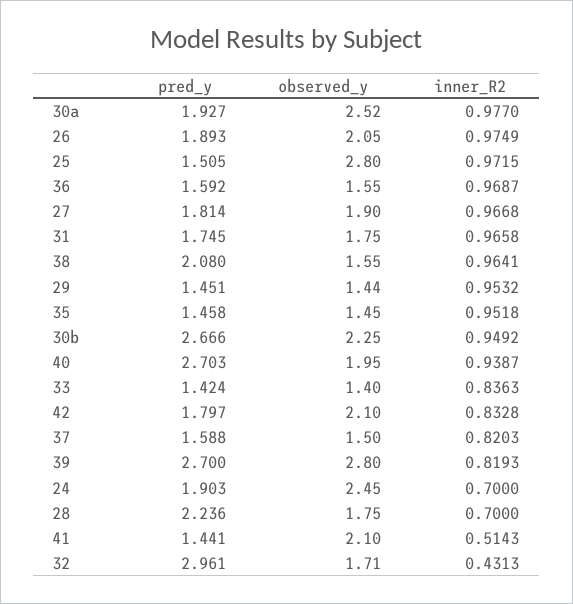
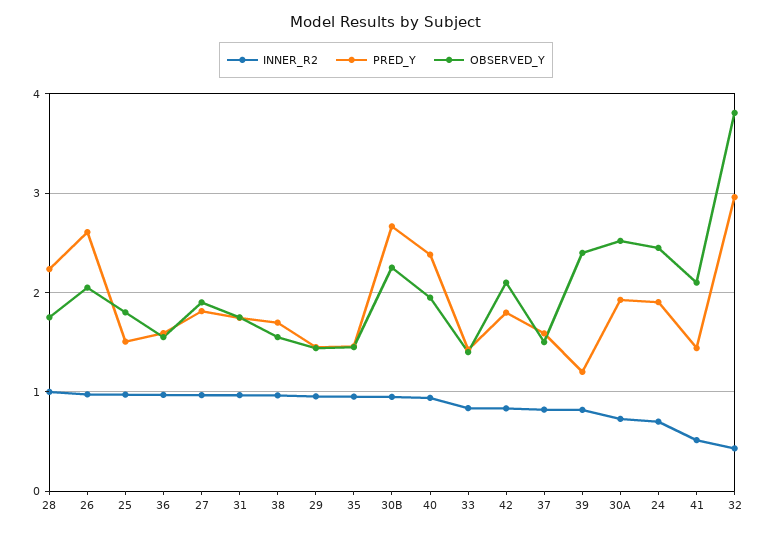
  {
    "pred_y": {
      "30a": 1.927,
-     "26": 1.893,
+     "26": 2.6,
      "25": 1.505,
      "36": 1.592,
      "27": 1.814,
      "31": 1.745,
-     "38": 2.08,
+     "38": 1.7,
      "29": 1.451,
      "35": 1.458,
      "30b": 2.666,
-     "40": 2.703,
+     "40": 2.4,
      "33": 1.424,
      "42": 1.797,
      "37": 1.588,
-     "39": 2.7,
+     "39": 1.2,
      "24": 1.903,
      "28": 2.236,
      "41": 1.441,
      "32": 2.961
    },
    "observed_y": {
      "30a": 2.52,
      "26": 2.05,
-     "25": 2.8,
+     "25": 1.8,
      "36": 1.55,
      "27": 1.9,
      "31": 1.75,
      "38": 1.55,
      "29": 1.44,
      "35": 1.45,
      "30b": 2.25,
      "40": 1.95,
      "33": 1.4,
      "42": 2.1,
      "37": 1.5,
-     "39": 2.8,
+     "39": 2.4,
      "24": 2.45,
      "28": 1.75,
      "41": 2.1,
-     "32": 1.71
+     "32": 3.8
    },
    "inner_R2": {
-     "30a": 0.977,
+     "30a": 0.7,
      "26": 0.9749,
      "25": 0.9715,
      "36": 0.9687,
      "27": 0.9668,
      "31": 0.9658,
      "38": 0.9641,
      "29": 0.9532,
      "35": 0.9518,
      "30b": 0.9492,
      "40": 0.9387,
      "33": 0.8363,
      "42": 0.8328,
      "37": 0.8203,
      "39": 0.8193,
      "24": 0.7,
-     "28": 0.7,
+     "28": 1,
      "41": 0.5143,
      "32": 0.4313
    }
  }

